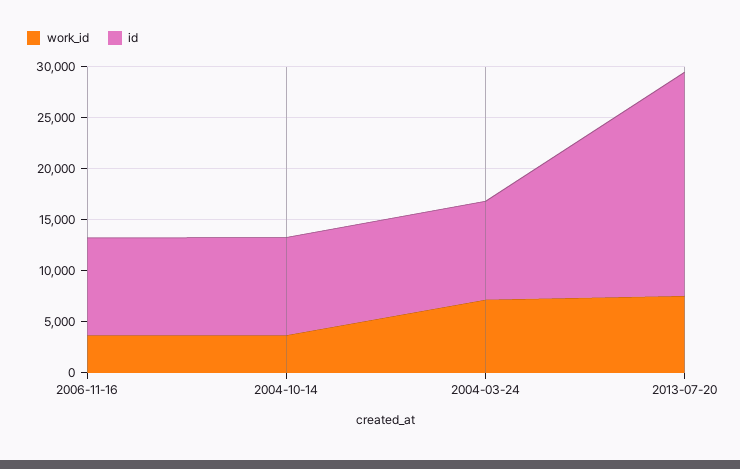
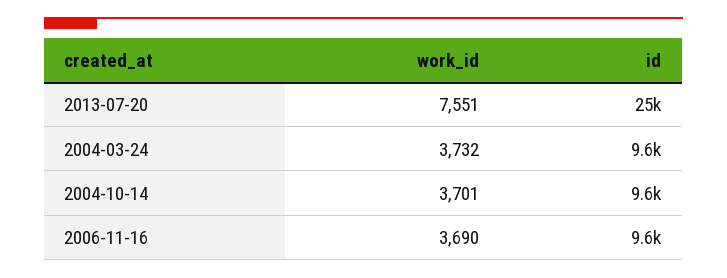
  {
    "work_id": {
      "2006-11-16": 3690,
      "2004-10-14": 3701,
-     "2004-03-24": 7000,
+     "2004-03-24": 3732,
      "2013-07-20": 7551
    },
    "id": {
      "2006-11-16": 9600,
      "2004-10-14": 9600,
      "2004-03-24": 9600,
-     "2013-07-20": 22000
+     "2013-07-20": 25000
    }
  }

